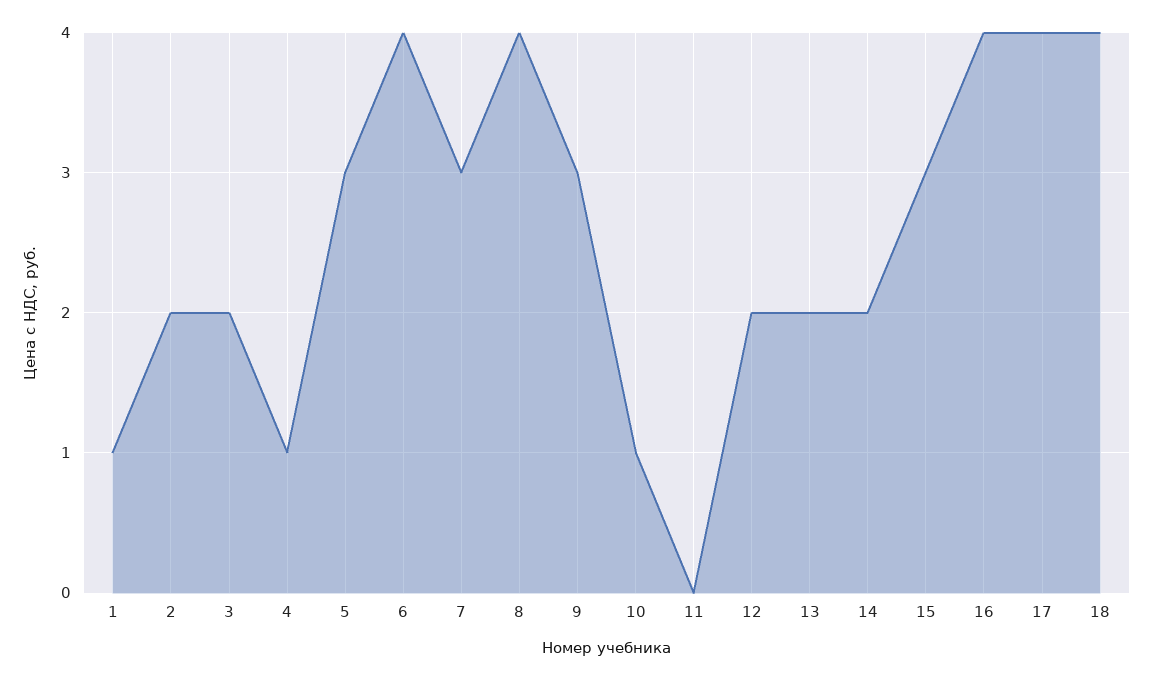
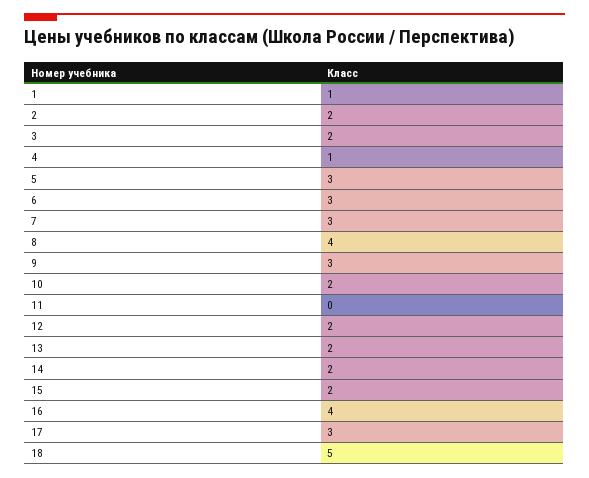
  {
    "1": 1,
    "2": 2,
    "3": 2,
    "4": 1,
    "5": 3,
-   "6": 4,
+   "6": 3,
    "7": 3,
    "8": 4,
    "9": 3,
-   "10": 1,
+   "10": 2,
    "11": 0,
    "12": 2,
    "13": 2,
    "14": 2,
-   "15": 3,
+   "15": 2,
    "16": 4,
-   "17": 4,
+   "17": 3,
-   "18": 4
+   "18": 5
  }

